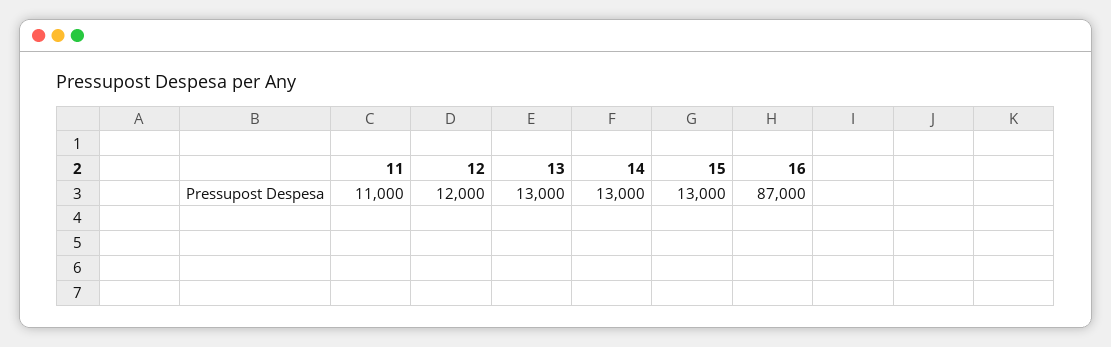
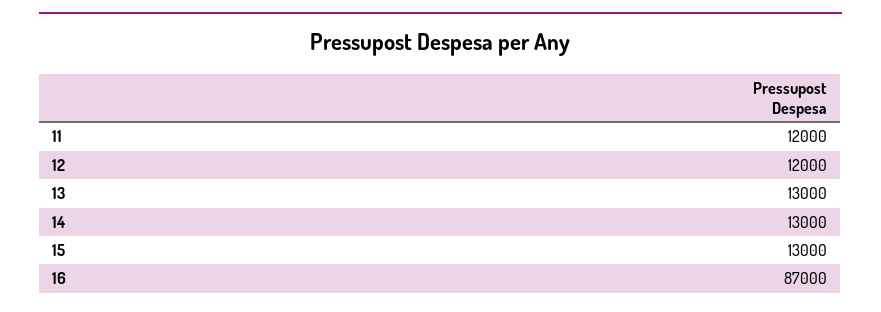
  {
-   "11": 11000,
+   "11": 12000,
    "12": 12000,
    "13": 13000,
    "14": 13000,
    "15": 13000,
    "16": 87000
  }

